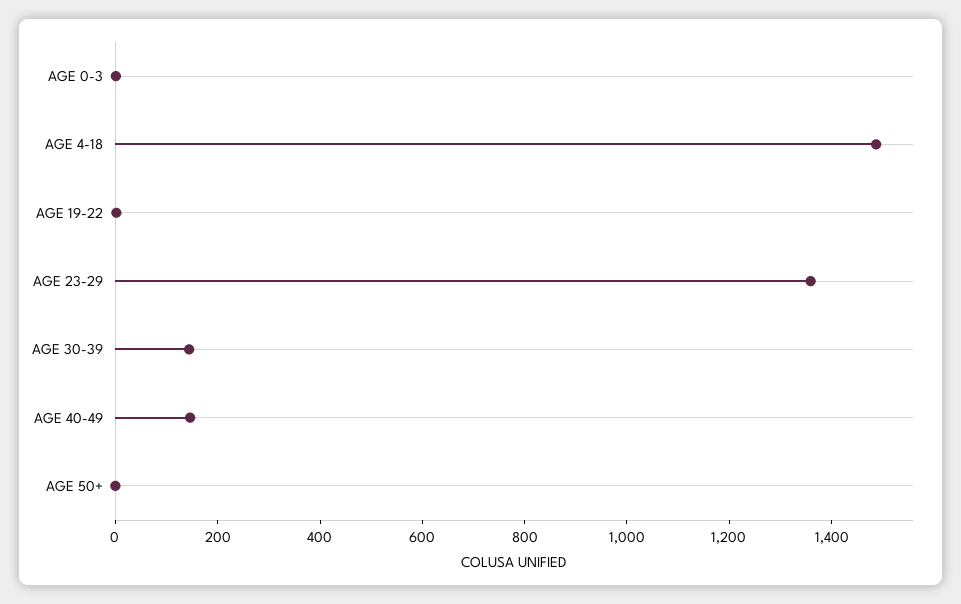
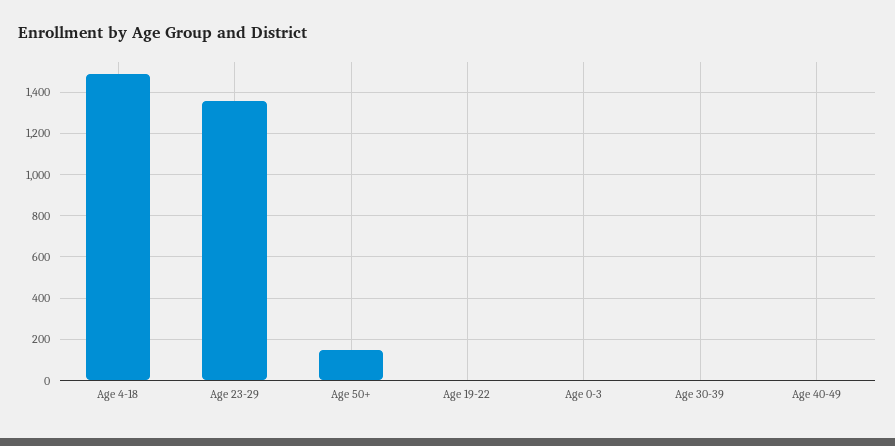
  {
    "AGE 0-3": 0,
    "AGE 4-18": 1500,
    "AGE 19-22": 0,
    "AGE 23-29": 1350,
-   "AGE 30-39": 150,
+   "AGE 30-39": 0,
-   "AGE 40-49": 150,
+   "AGE 40-49": 0,
-   "AGE 50+": 0
+   "AGE 50+": 150
  }

